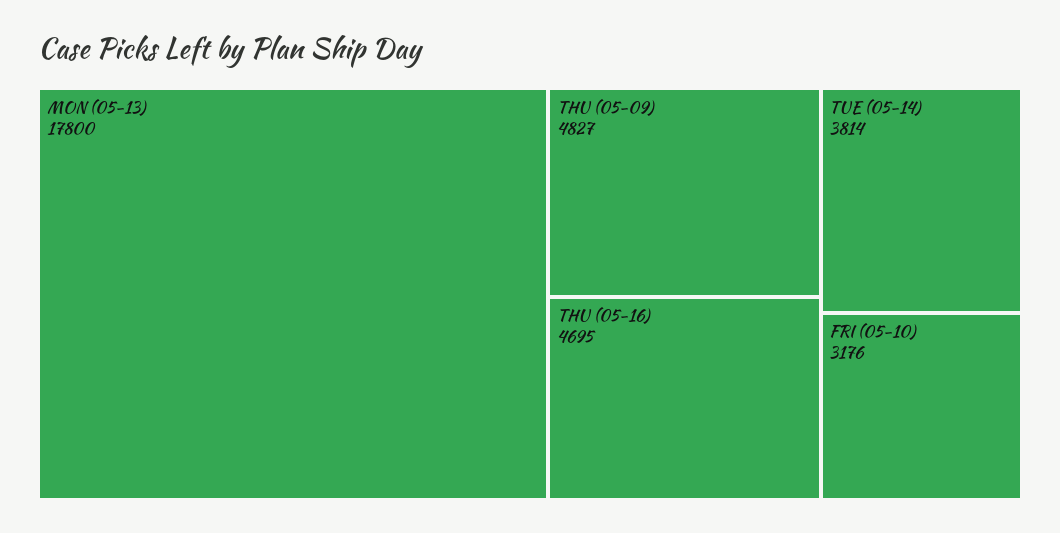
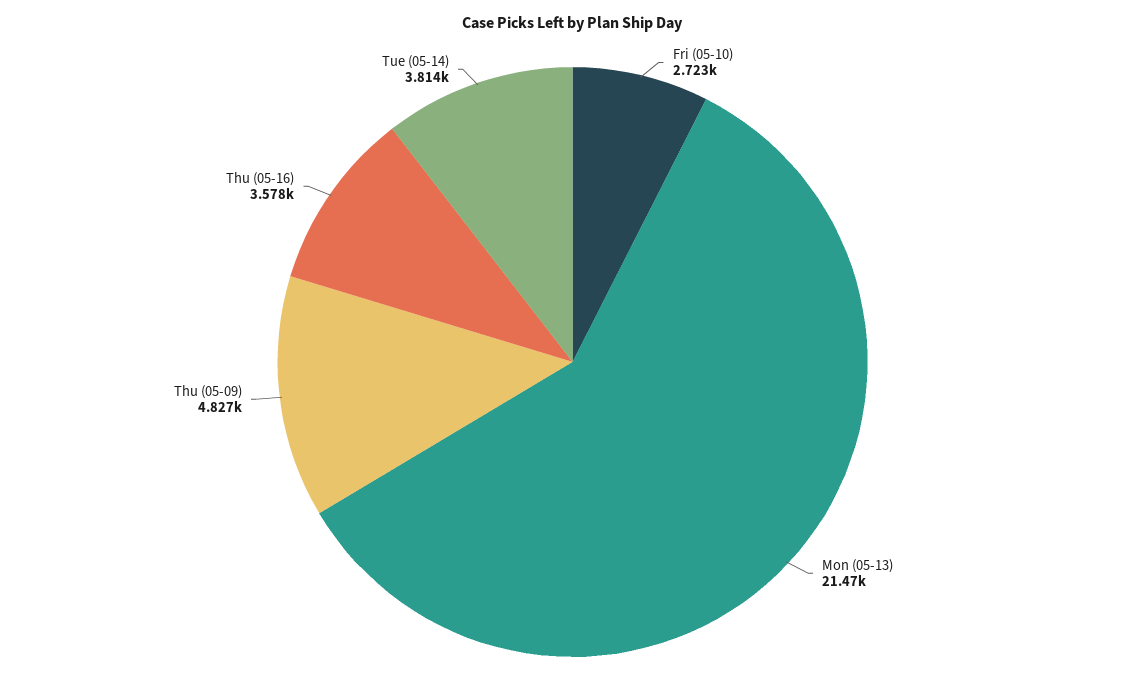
  {
-   "MON (05-13)": 17800,
+   "MON (05-13)": 21470,
    "THU (05-09)": 4827,
-   "THU (05-16)": 4695,
+   "THU (05-16)": 3578,
    "TUE (05-14)": 3814,
-   "FRI (05-10)": 3176
+   "FRI (05-10)": 2723
  }

